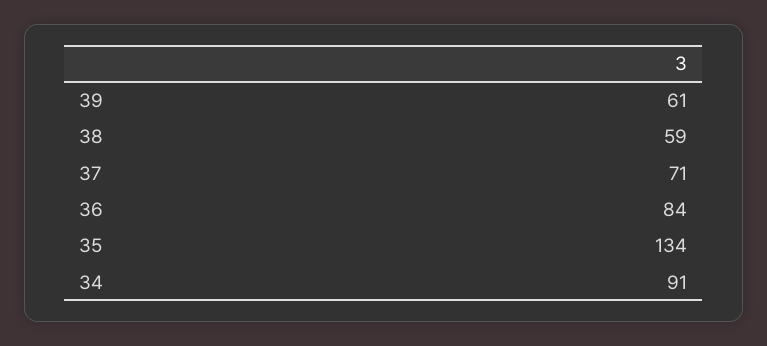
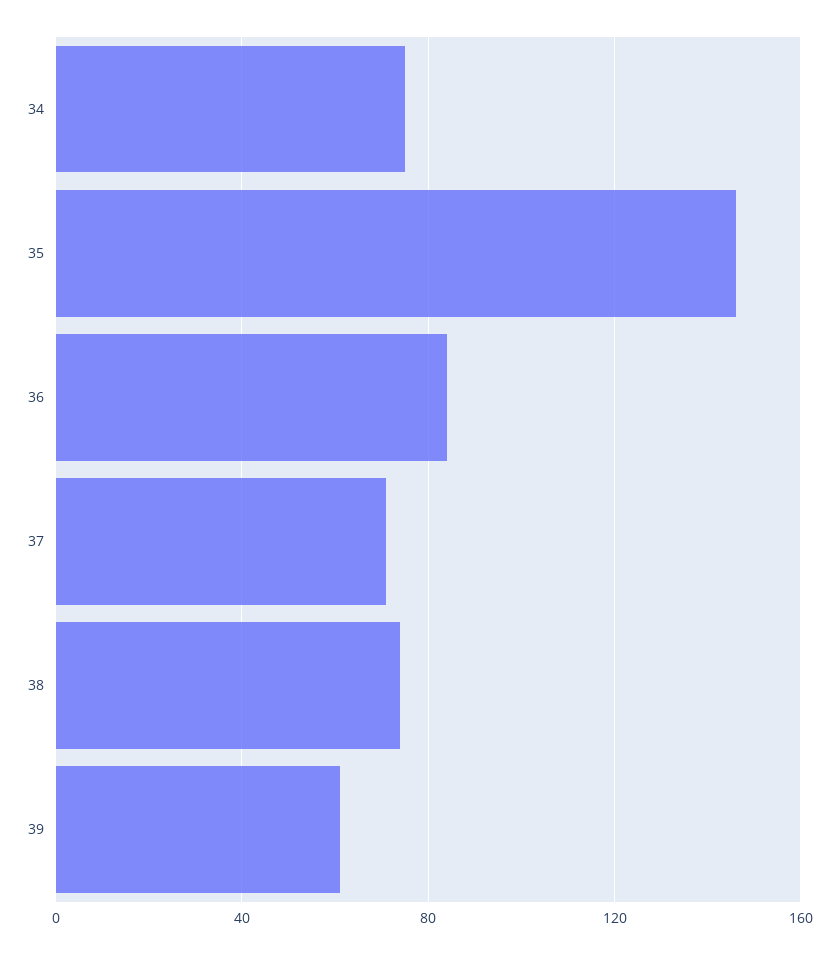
  {
    "39": 61,
-   "38": 59,
+   "38": 75,
    "37": 71,
    "36": 84,
-   "35": 134,
+   "35": 145,
-   "34": 91
+   "34": 75
  }

